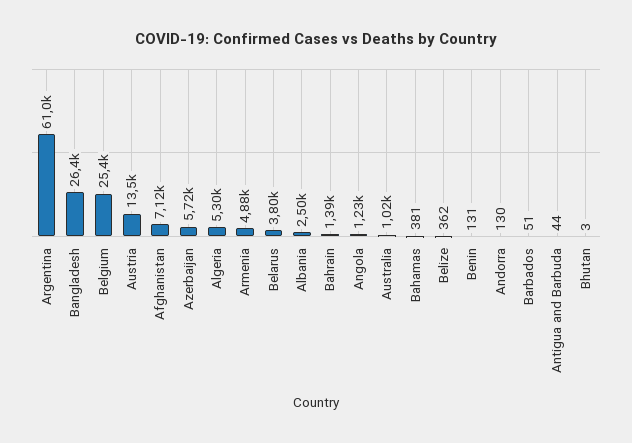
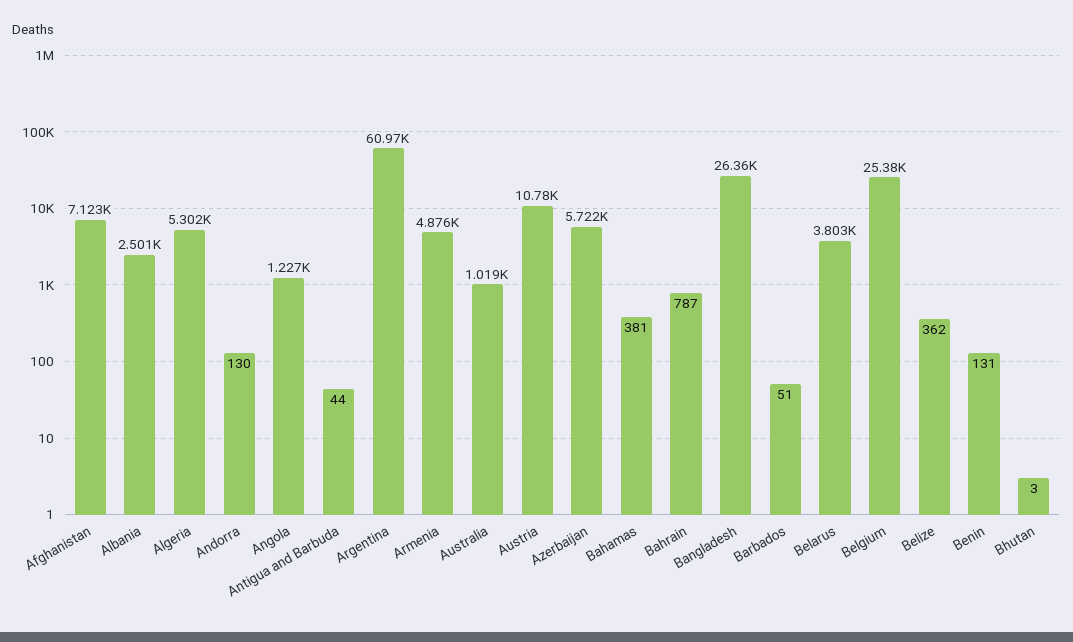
  {
    "Argentina": 60970,
    "Bangladesh": 26360,
    "Belgium": 25380,
-   "Austria": 13500,
+   "Austria": 10780,
    "Afghanistan": 7123,
    "Azerbaijan": 5722,
    "Algeria": 5302,
    "Armenia": 4876,
    "Belarus": 3803,
    "Albania": 2501,
-   "Bahrain": 1390,
+   "Bahrain": 787,
    "Angola": 1227,
    "Australia": 1019,
    "Bahamas": 381,
    "Belize": 362,
    "Benin": 131,
    "Andorra": 130,
    "Barbados": 51,
    "Antigua and Barbuda": 44,
    "Bhutan": 3
  }

